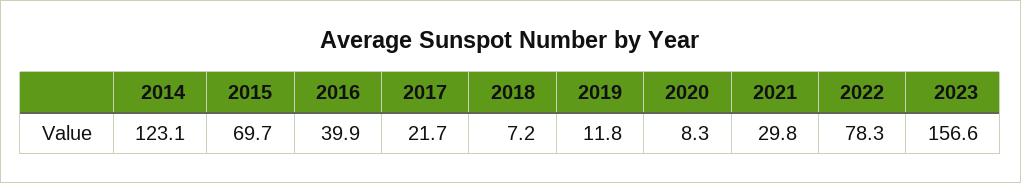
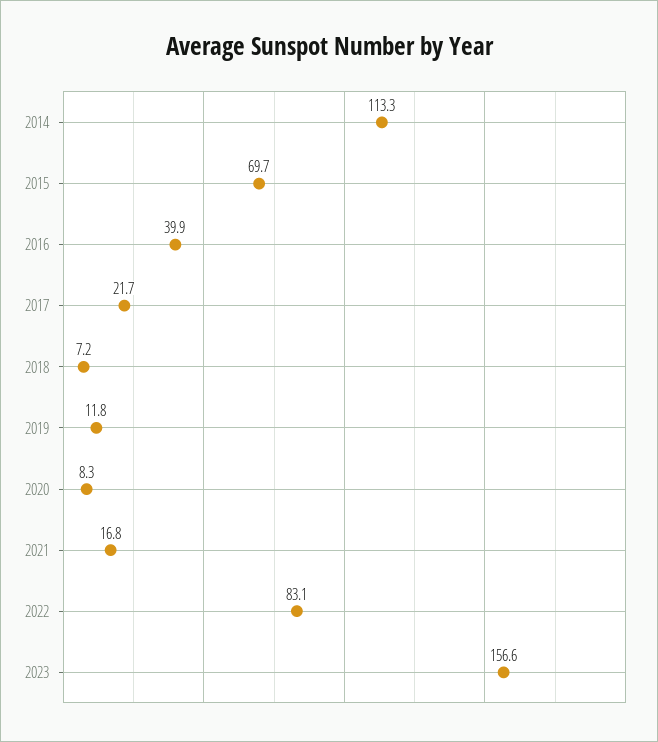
  {
-   "2014": 123.1,
+   "2014": 113.3,
    "2015": 69.7,
    "2016": 39.9,
    "2017": 21.7,
    "2018": 7.2,
    "2019": 11.8,
    "2020": 8.3,
-   "2021": 29.8,
+   "2021": 16.8,
-   "2022": 78.3,
+   "2022": 83.1,
    "2023": 156.6
  }

